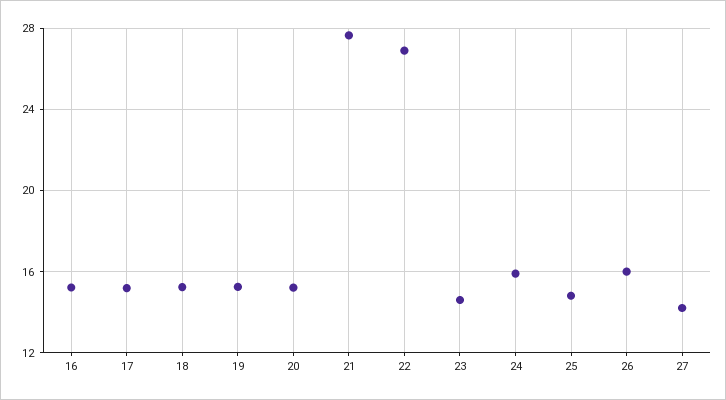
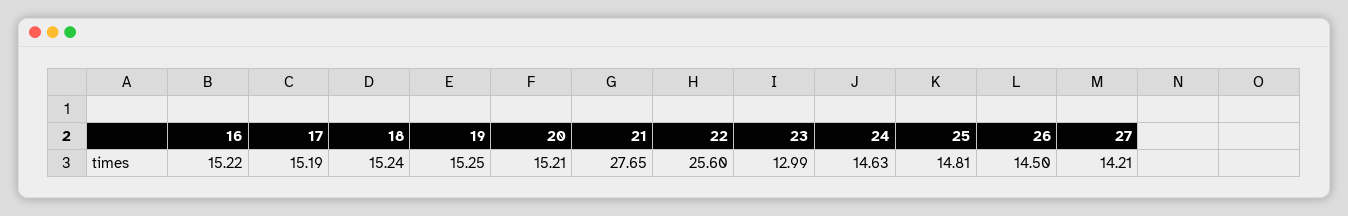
  {
    "16": 15.22,
    "17": 15.19,
    "18": 15.24,
    "19": 15.25,
    "20": 15.21,
    "21": 27.65,
-   "22": 27,
+   "22": 25.6,
-   "23": 14.5,
+   "23": 12.99,
-   "24": 16,
+   "24": 14.63,
    "25": 14.81,
-   "26": 16,
+   "26": 14.5,
    "27": 14.21
  }

